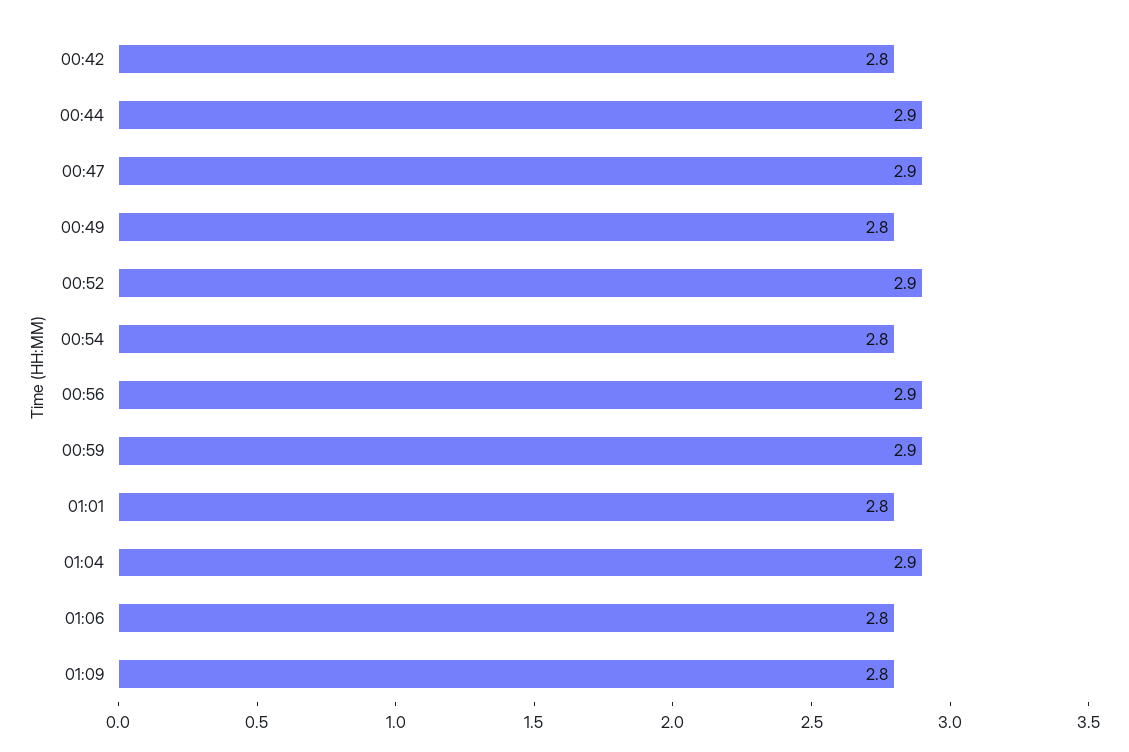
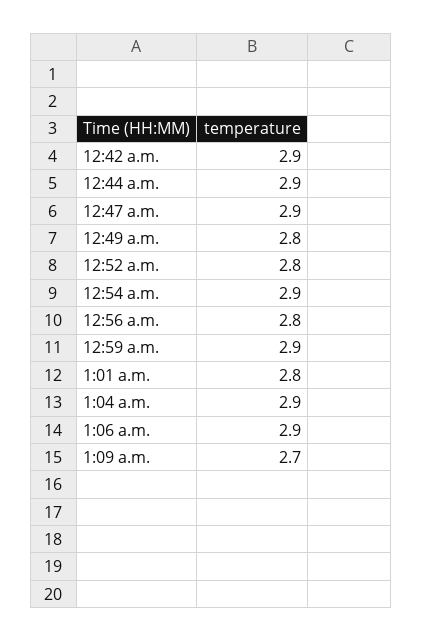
  {
-   "00:42": 2.8,
+   "00:42": 2.9,
    "00:44": 2.9,
    "00:47": 2.9,
    "00:49": 2.8,
-   "00:52": 2.9,
+   "00:52": 2.8,
-   "00:54": 2.8,
+   "00:54": 2.9,
-   "00:56": 2.9,
+   "00:56": 2.8,
    "00:59": 2.9,
    "01:01": 2.8,
    "01:04": 2.9,
-   "01:06": 2.8,
+   "01:06": 2.9,
-   "01:09": 2.8
+   "01:09": 2.7
  }

